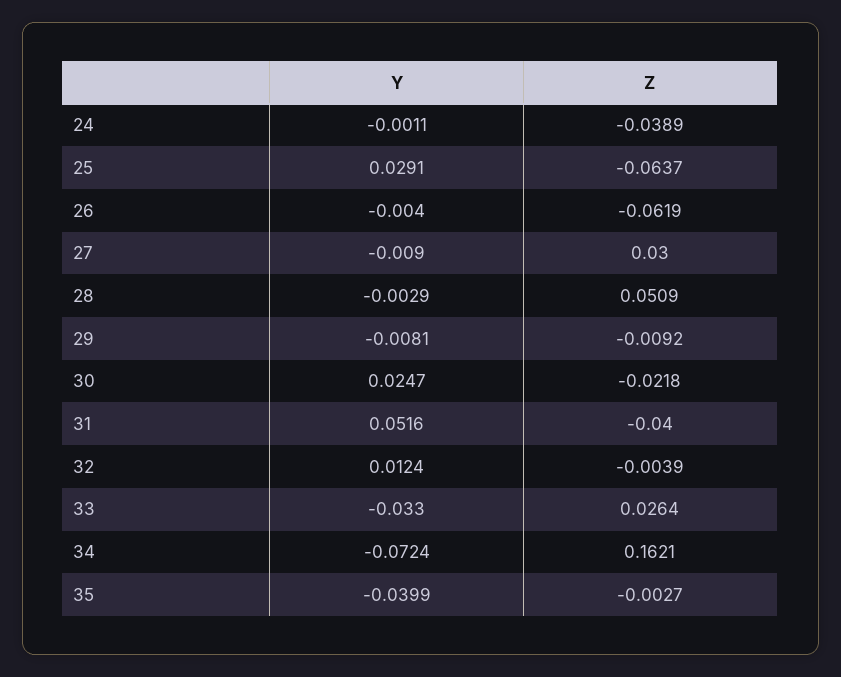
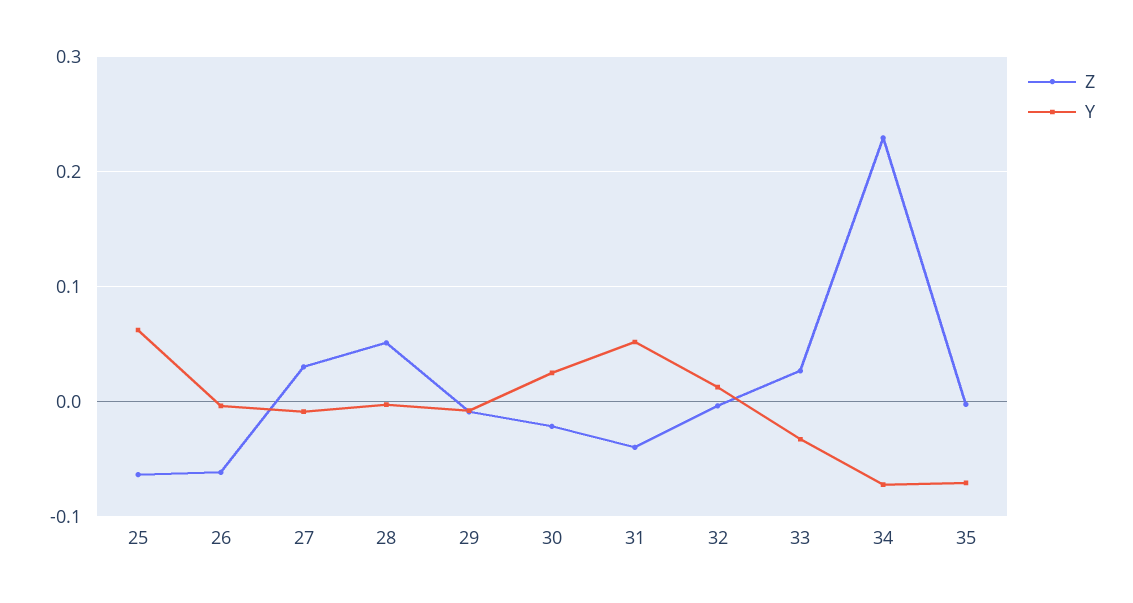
  {
    "Y": {
-     "24": -0.0011,
-     "25": 0.0291,
+     "25": 0.06,
      "26": -0.004,
      "27": -0.009,
      "28": -0.0029,
      "29": -0.0081,
      "30": 0.0247,
      "31": 0.0516,
      "32": 0.0124,
      "33": -0.033,
      "34": -0.0724,
-     "35": -0.0399
+     "35": -0.07
    },
    "Z": {
-     "24": -0.0389,
      "25": -0.0637,
      "26": -0.0619,
      "27": 0.03,
      "28": 0.0509,
      "29": -0.0092,
      "30": -0.0218,
      "31": -0.04,
      "32": -0.0039,
      "33": 0.0264,
-     "34": 0.1621,
+     "34": 0.23,
      "35": -0.0027
    }
  }

